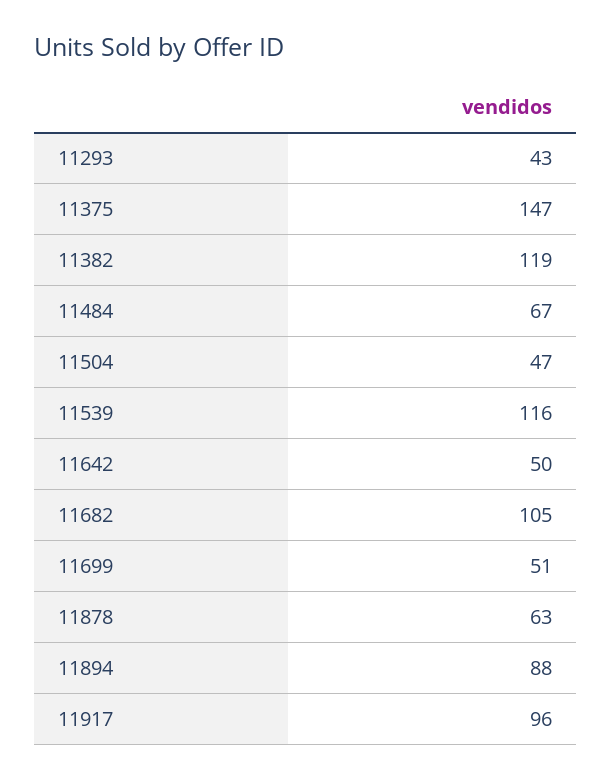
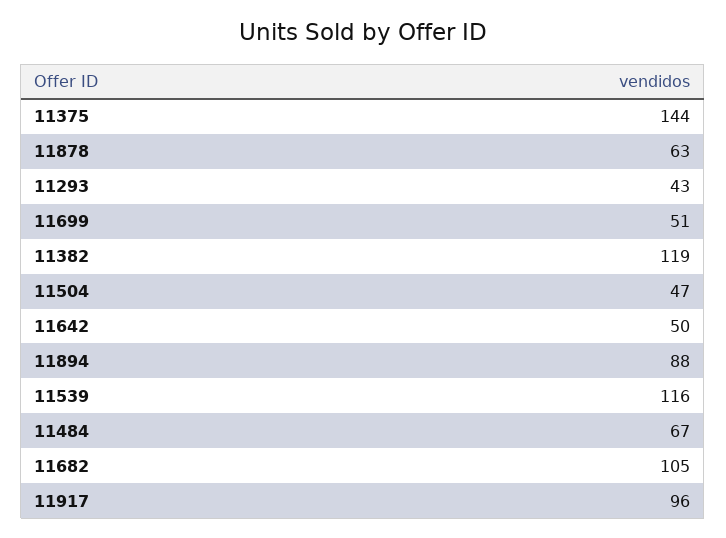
  {
    "11293": 43,
-   "11375": 147,
+   "11375": 144,
    "11382": 119,
    "11484": 67,
    "11504": 47,
    "11539": 116,
    "11642": 50,
    "11682": 105,
    "11699": 51,
    "11878": 63,
    "11894": 88,
    "11917": 96
  }

